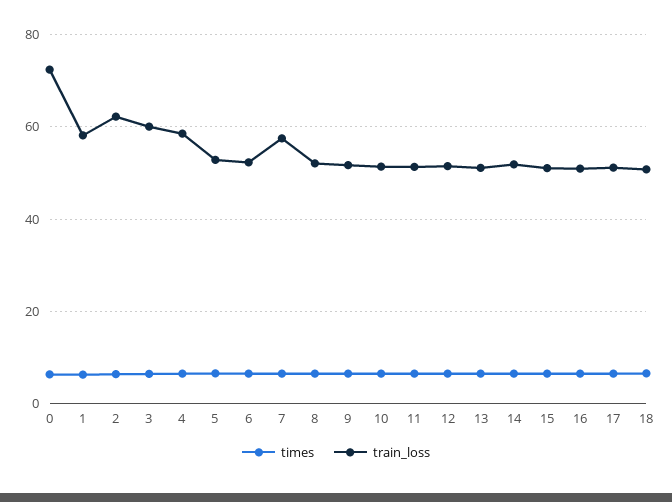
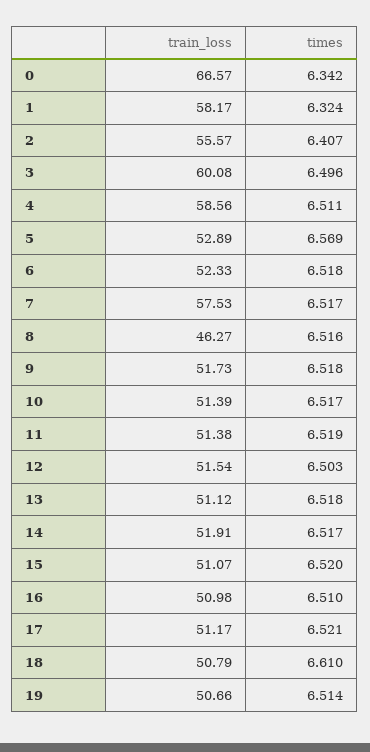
  {
    "times": {
      "0": 6.342,
      "1": 6.324,
      "2": 6.407,
      "3": 6.496,
      "4": 6.511,
      "5": 6.569,
      "6": 6.518,
      "7": 6.517,
      "8": 6.516,
      "9": 6.518,
      "10": 6.517,
      "11": 6.519,
      "12": 6.503,
      "13": 6.518,
      "14": 6.517,
      "15": 6.52,
      "16": 6.51,
      "17": 6.521,
-     "18": 6.61
+     "18": 6.61,
+     "19": 6.514
    },
    "train_loss": {
-     "0": 72,
+     "0": 66.57,
      "1": 58.17,
-     "2": 62,
+     "2": 55.57,
      "3": 60.08,
      "4": 58.56,
      "5": 52.89,
      "6": 52.33,
      "7": 57.53,
-     "8": 52,
+     "8": 46.27,
      "9": 51.73,
      "10": 51.39,
      "11": 51.38,
      "12": 51.54,
      "13": 51.12,
      "14": 51.91,
      "15": 51.07,
      "16": 50.98,
      "17": 51.17,
-     "18": 50.79
+     "18": 50.79,
+     "19": 50.66
    }
  }

